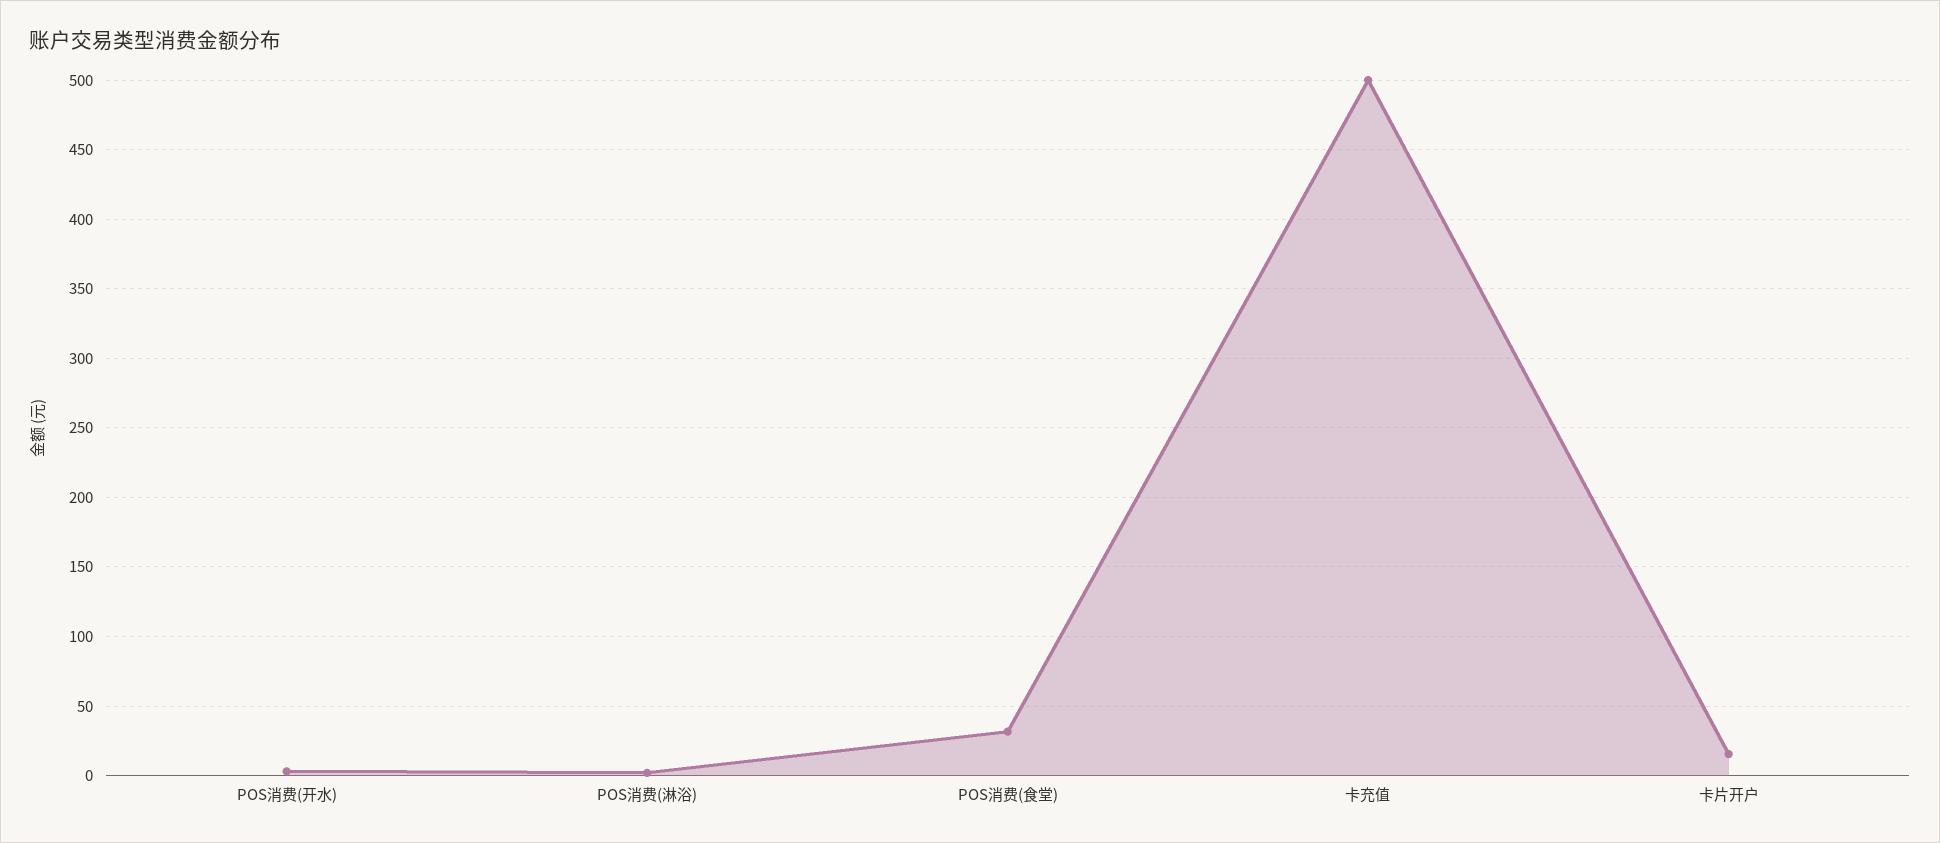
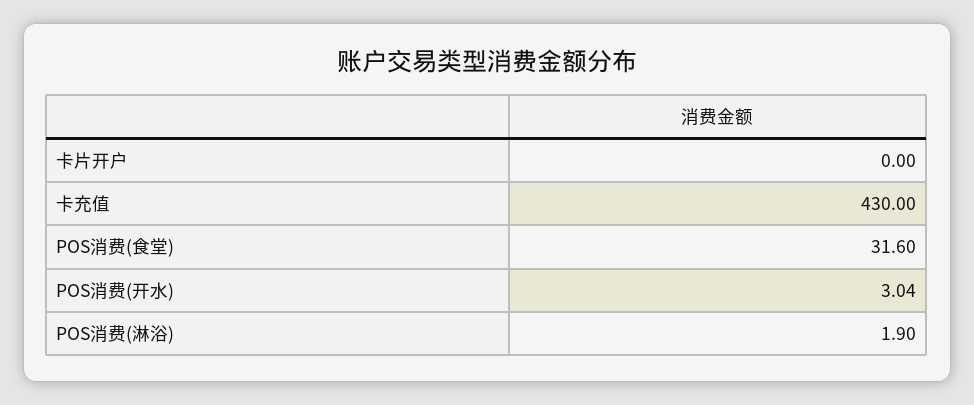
  {
    "POS消费(开水)": 3.04,
    "POS消费(淋浴)": 1.9,
    "POS消费(食堂)": 31.6,
-   "卡充值": 500,
+   "卡充值": 430,
-   "卡片开户": 15
+   "卡片开户": 0
  }

